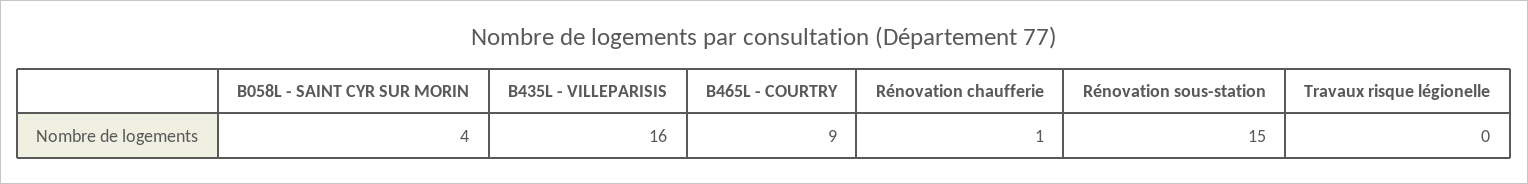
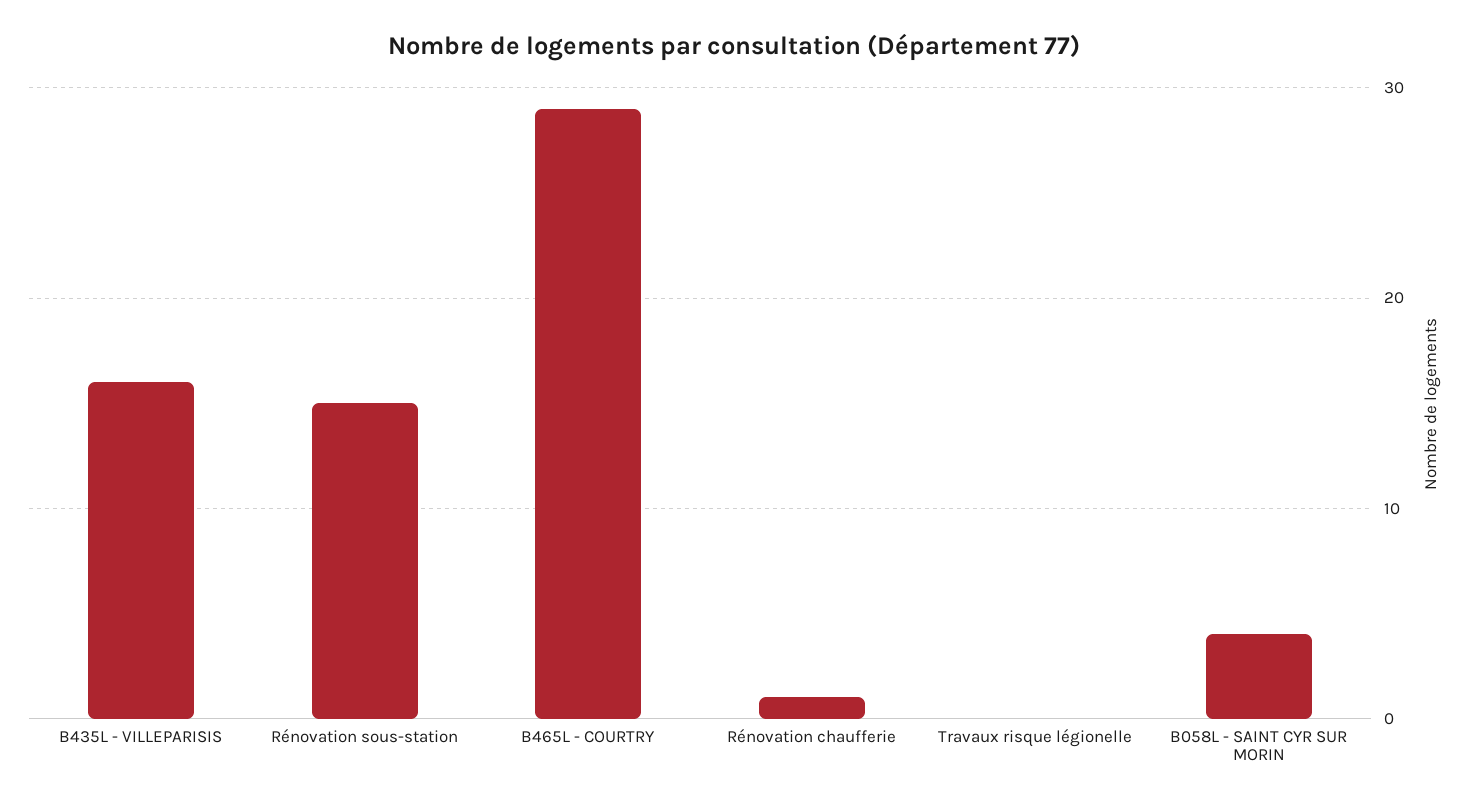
  {
    "B058L - SAINT CYR SUR MORIN": 4,
    "B435L - VILLEPARISIS": 16,
-   "B465L - COURTRY": 9,
+   "B465L - COURTRY": 29,
    "Rénovation chaufferie": 1,
    "Rénovation sous-station": 15,
    "Travaux risque légionelle": 0
  }

